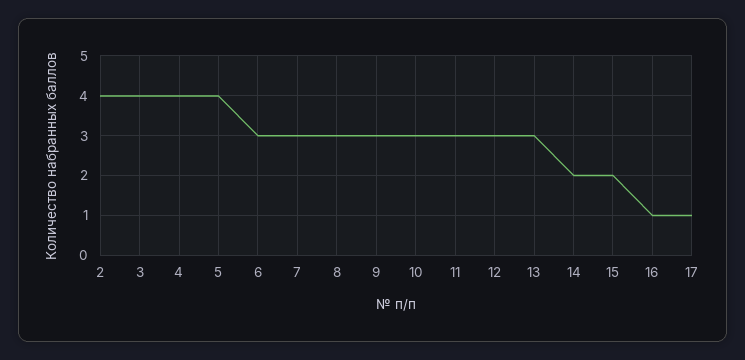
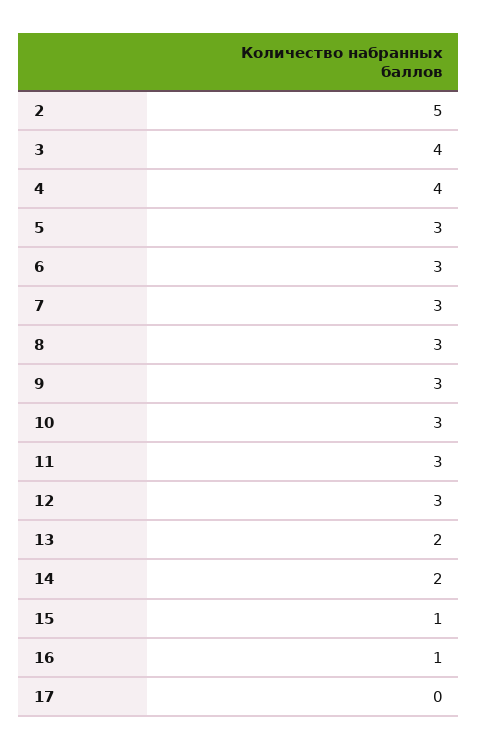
  {
-   "2": 4,
+   "2": 5,
    "3": 4,
    "4": 4,
-   "5": 4,
+   "5": 3,
    "6": 3,
    "7": 3,
    "8": 3,
    "9": 3,
    "10": 3,
    "11": 3,
    "12": 3,
-   "13": 3,
+   "13": 2,
    "14": 2,
-   "15": 2,
+   "15": 1,
    "16": 1,
-   "17": 1
+   "17": 0
  }

